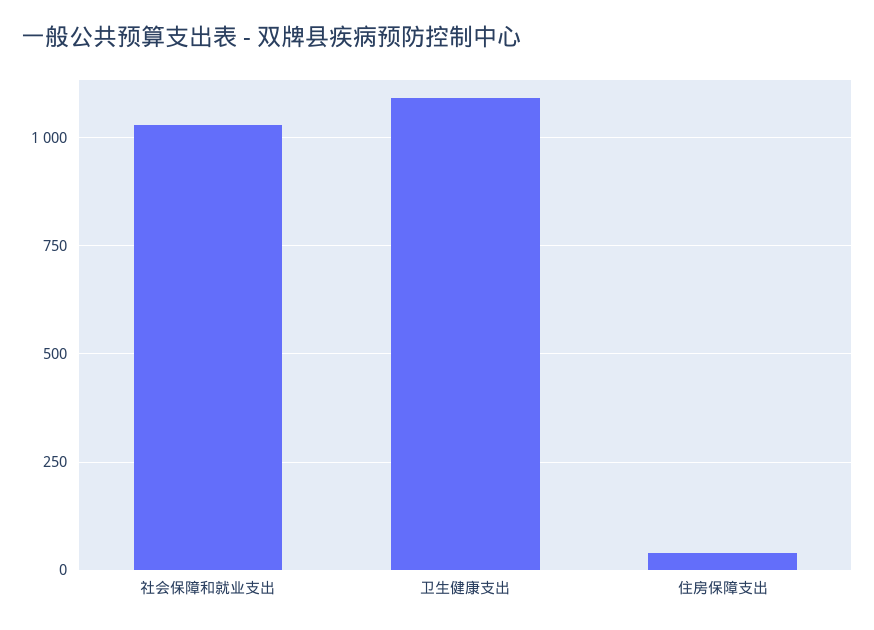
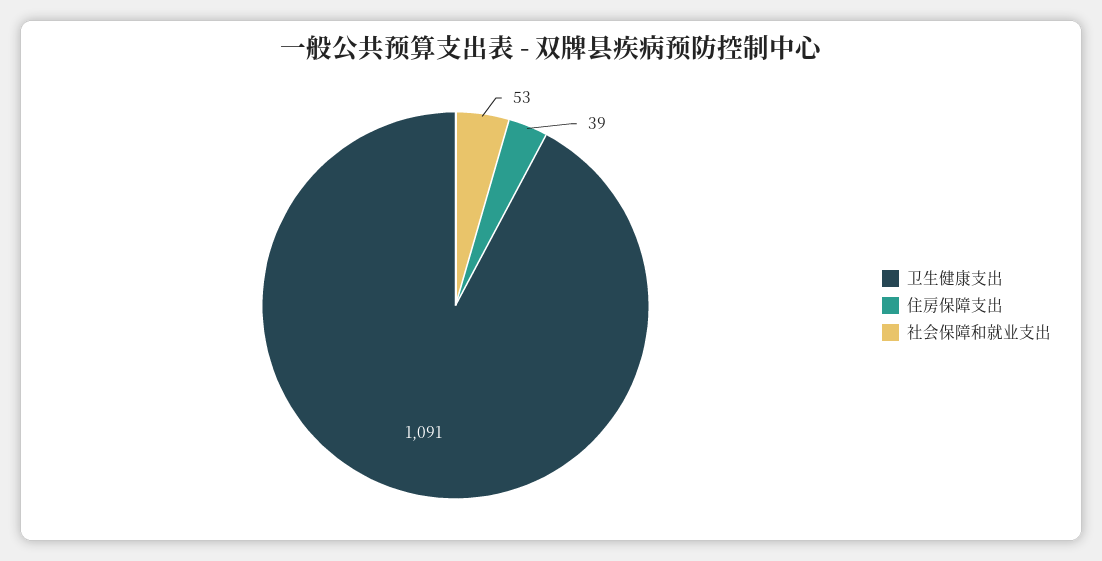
  {
-   "社会保障和就业支出": 1025,
+   "社会保障和就业支出": 53,
    "卫生健康支出": 1091,
    "住房保障支出": 39
  }

